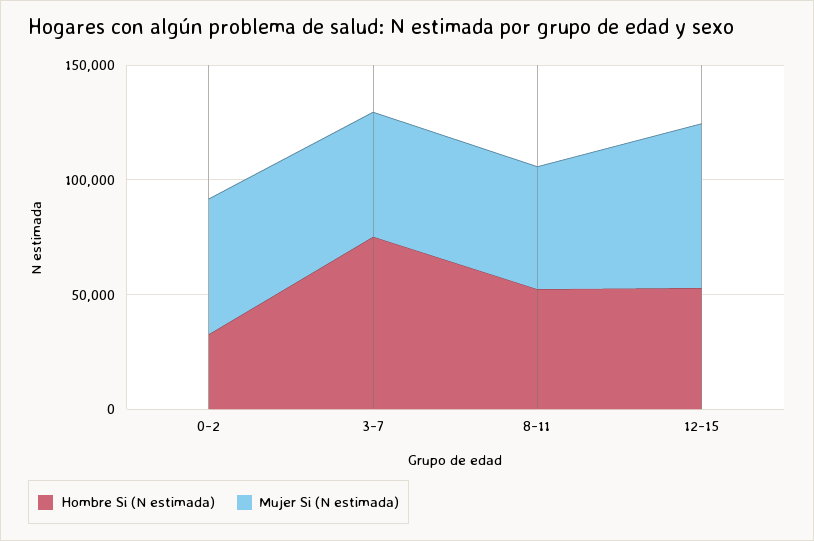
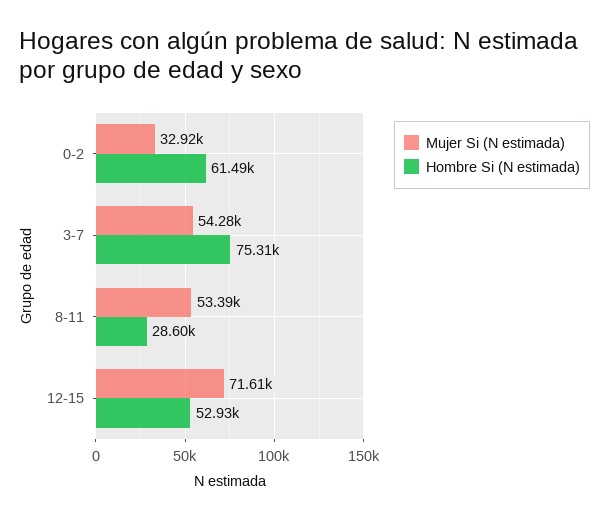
  {
    "Hombre Si (N estimada)": {
-     "0-2": 30000,
+     "0-2": 61490,
      "3-7": 75310,
-     "8-11": 50000,
+     "8-11": 28600,
      "12-15": 52930
    },
    "Mujer Si (N estimada)": {
-     "0-2": 60000,
+     "0-2": 32920,
      "3-7": 54280,
      "8-11": 53390,
      "12-15": 71610
    }
  }

